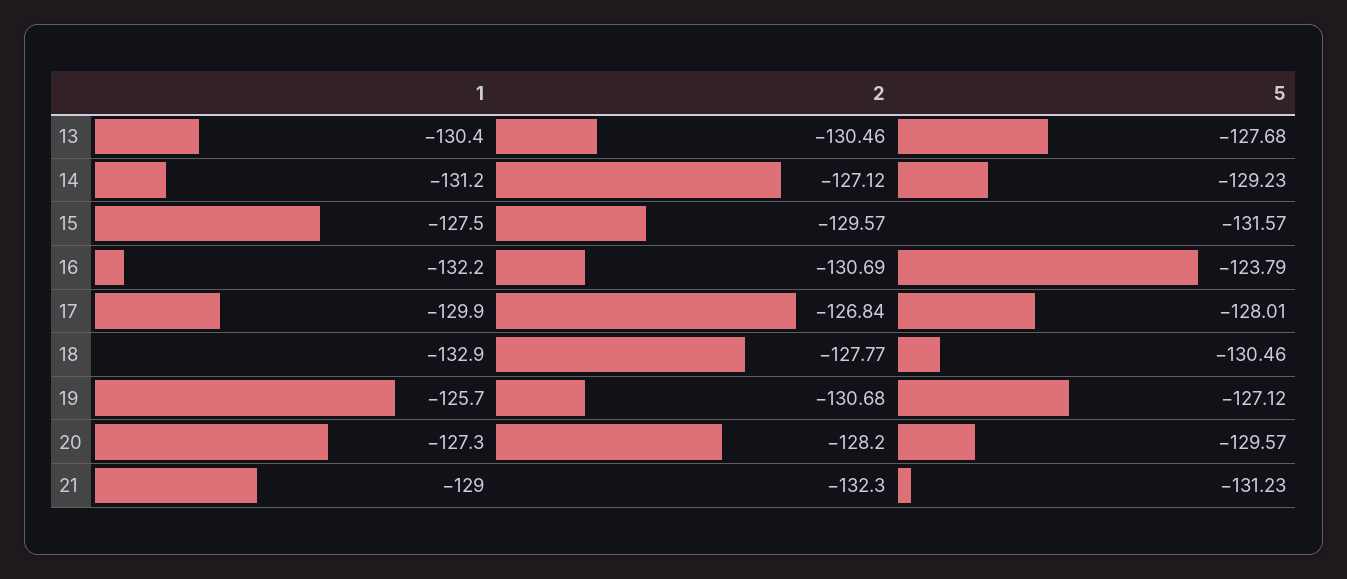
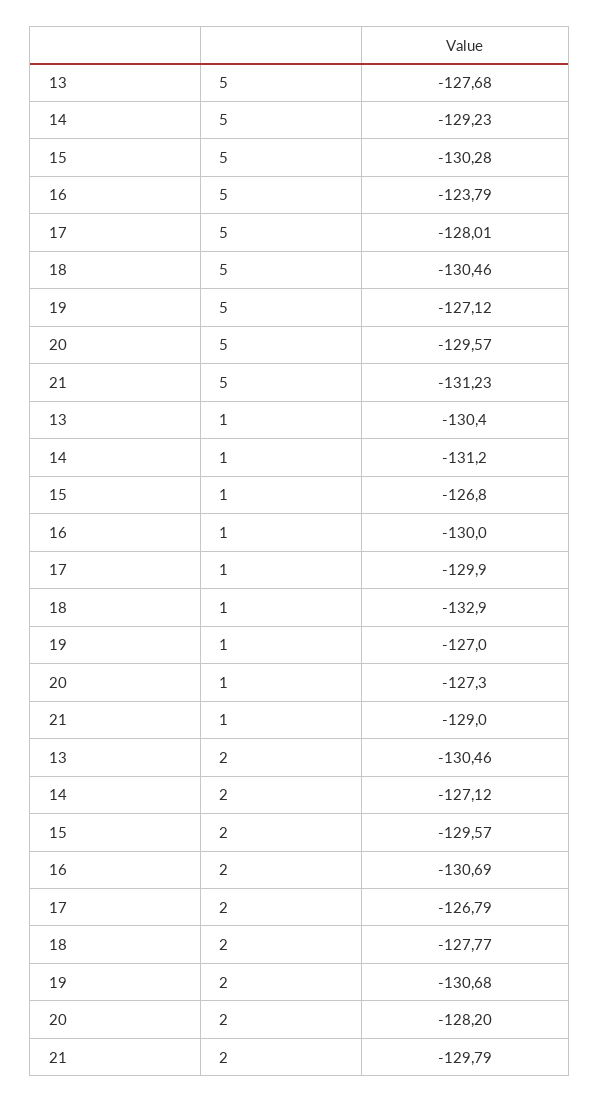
  {
    "1": {
      "13": -130.4,
      "14": -131.2,
-     "15": -127.5,
+     "15": -126.8,
-     "16": -132.2,
+     "16": -130,
      "17": -129.9,
      "18": -132.9,
-     "19": -125.7,
+     "19": -127,
      "20": -127.3,
      "21": -129
    },
    "2": {
      "13": -130.46,
      "14": -127.12,
      "15": -129.57,
      "16": -130.69,
-     "17": -126.84,
+     "17": -126.79,
      "18": -127.77,
      "19": -130.68,
      "20": -128.2,
-     "21": -132.3
+     "21": -129.79
    },
    "5": {
      "13": -127.68,
      "14": -129.23,
-     "15": -131.57,
+     "15": -130.28,
      "16": -123.79,
      "17": -128.01,
      "18": -130.46,
      "19": -127.12,
      "20": -129.57,
      "21": -131.23
    }
  }

